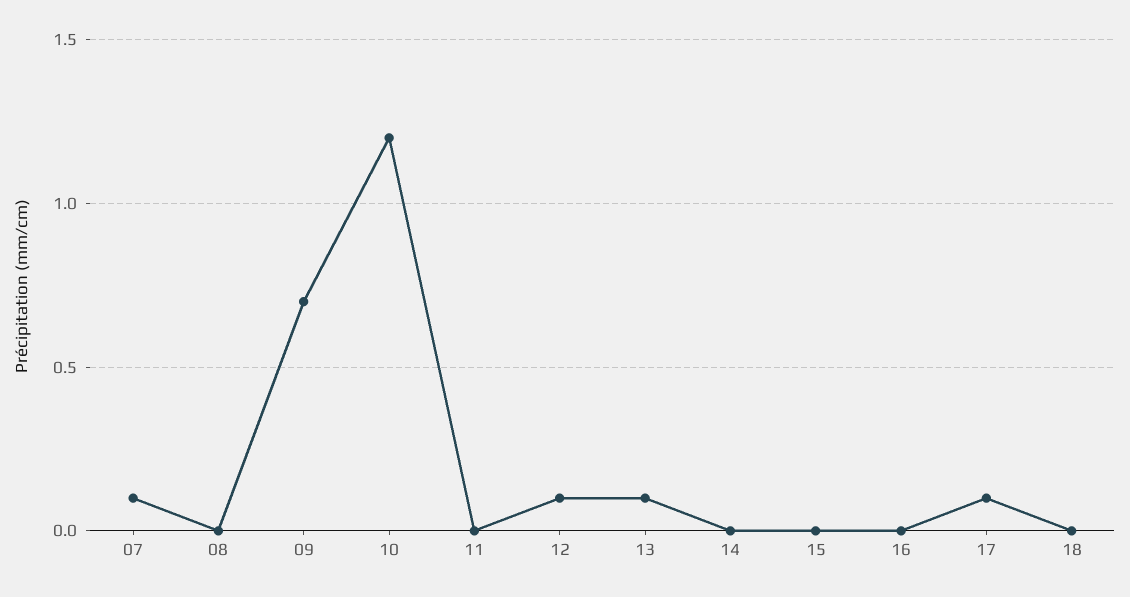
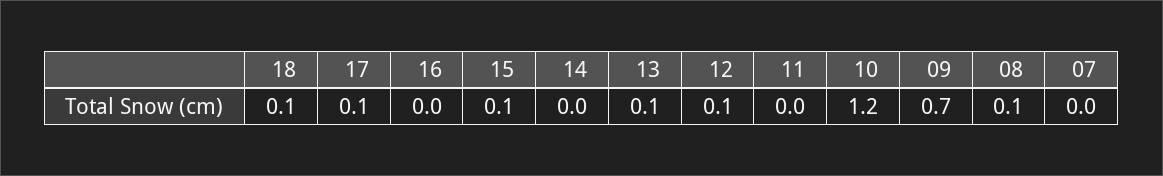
  {
-   "07": 0.1,
+   "07": 0,
-   "08": 0,
+   "08": 0.1,
    "09": 0.7,
    "10": 1.2,
    "11": 0,
    "12": 0.1,
    "13": 0.1,
    "14": 0,
-   "15": 0,
+   "15": 0.1,
    "16": 0,
    "17": 0.1,
-   "18": 0
+   "18": 0.1
  }

